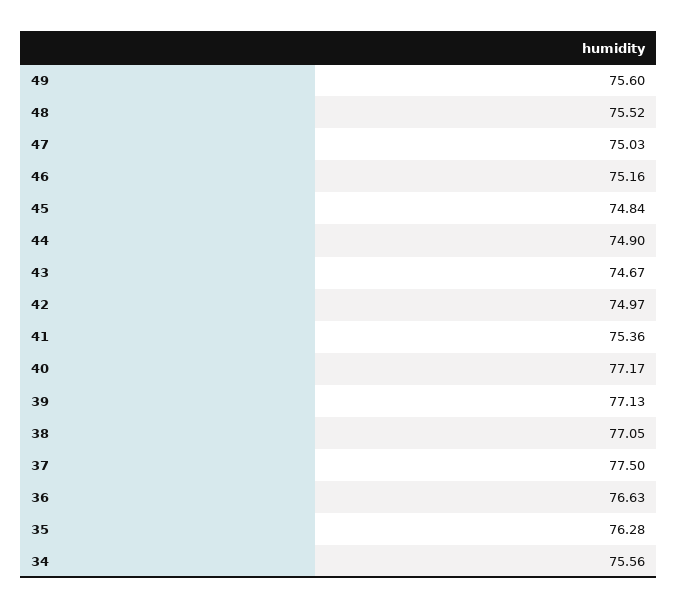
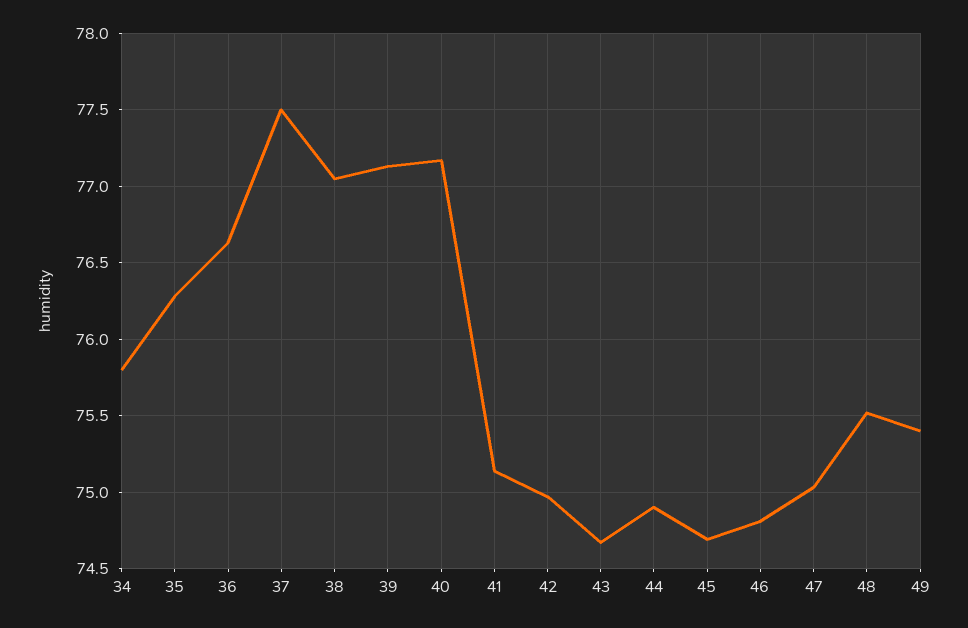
  {
-   "49": 75.6,
+   "49": 75.4,
    "48": 75.52,
    "47": 75.03,
-   "46": 75.16,
+   "46": 74.8,
-   "45": 74.84,
+   "45": 74.7,
    "44": 74.9,
    "43": 74.67,
    "42": 74.97,
-   "41": 75.36,
+   "41": 75.15,
    "40": 77.17,
    "39": 77.13,
    "38": 77.05,
    "37": 77.5,
    "36": 76.63,
    "35": 76.28,
-   "34": 75.56
+   "34": 75.8
  }

